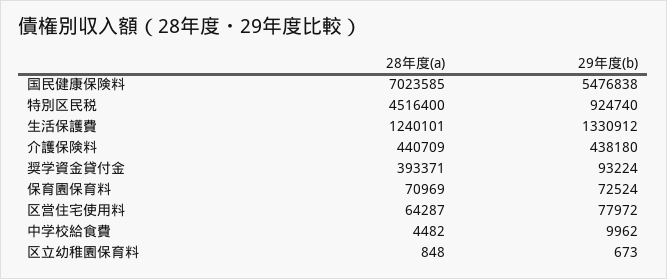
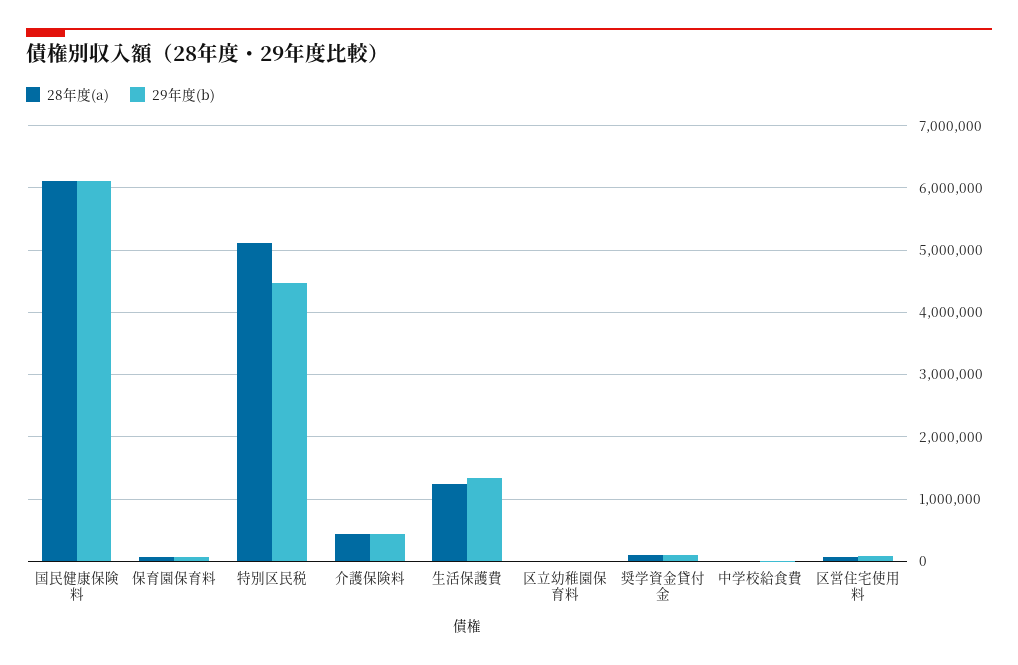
  {
    "28年度(a)": {
-     "国民健康保険料": 7023585,
+     "国民健康保険料": 6100000,
-     "特別区民税": 4516400,
+     "特別区民税": 5100000,
      "生活保護費": 1240101,
      "介護保険料": 440709,
-     "奨学資金貸付金": 393371,
+     "奨学資金貸付金": 100000,
      "保育園保育料": 70969,
      "区営住宅使用料": 64287,
      "中学校給食費": 4482,
      "区立幼稚園保育料": 848
    },
    "29年度(b)": {
-     "国民健康保険料": 5476838,
+     "国民健康保険料": 6100000,
-     "特別区民税": 924740,
+     "特別区民税": 4500000,
      "生活保護費": 1330912,
      "介護保険料": 438180,
      "奨学資金貸付金": 93224,
      "保育園保育料": 72524,
      "区営住宅使用料": 77972,
      "中学校給食費": 9962,
      "区立幼稚園保育料": 673
    }
  }

